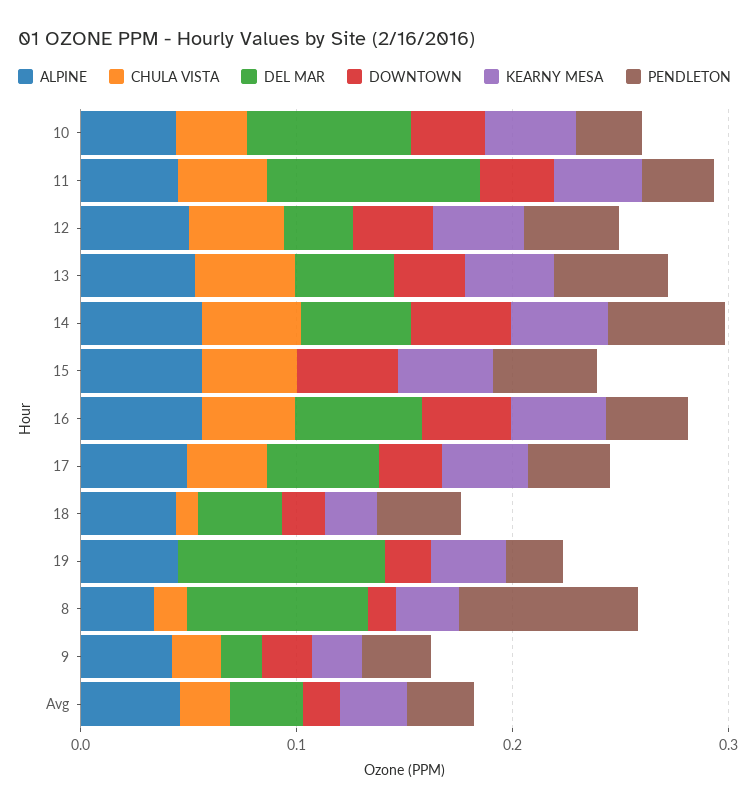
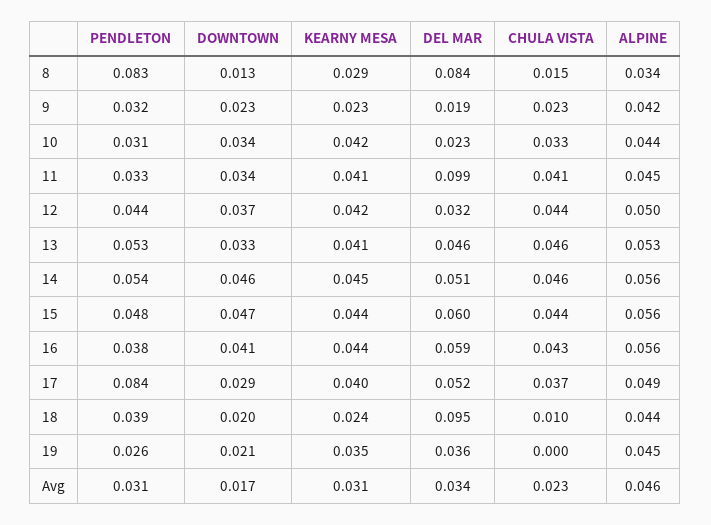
  {
    "ALPINE": {
      "10": 0.044,
      "11": 0.045,
      "12": 0.05,
      "13": 0.053,
      "14": 0.056,
      "15": 0.056,
      "16": 0.056,
      "17": 0.049,
      "18": 0.044,
      "19": 0.045,
      "8": 0.034,
      "9": 0.042,
      "Avg": 0.046
    },
    "CHULA VISTA": {
      "10": 0.033,
      "11": 0.041,
      "12": 0.044,
      "13": 0.046,
      "14": 0.046,
      "15": 0.044,
      "16": 0.043,
      "17": 0.037,
      "18": 0.01,
      "19": 0,
      "8": 0.015,
      "9": 0.023,
      "Avg": 0.023
    },
    "DEL MAR": {
-     "10": 0.08,
+     "10": 0.023,
      "11": 0.099,
      "12": 0.032,
      "13": 0.046,
      "14": 0.051,
-     "15": 0,
+     "15": 0.06,
      "16": 0.059,
      "17": 0.052,
-     "18": 0.04,
+     "18": 0.095,
-     "19": 0.1,
+     "19": 0.036,
      "8": 0.084,
      "9": 0.019,
      "Avg": 0.034
    },
    "DOWNTOWN": {
      "10": 0.034,
      "11": 0.034,
      "12": 0.037,
      "13": 0.033,
      "14": 0.046,
      "15": 0.047,
      "16": 0.041,
      "17": 0.029,
      "18": 0.02,
      "19": 0.021,
      "8": 0.013,
      "9": 0.023,
      "Avg": 0.017
    },
    "KEARNY MESA": {
      "10": 0.042,
      "11": 0.041,
      "12": 0.042,
      "13": 0.041,
      "14": 0.045,
      "15": 0.044,
      "16": 0.044,
      "17": 0.04,
      "18": 0.024,
      "19": 0.035,
      "8": 0.029,
      "9": 0.023,
      "Avg": 0.031
    },
    "PENDLETON": {
      "10": 0.031,
      "11": 0.033,
      "12": 0.044,
      "13": 0.053,
      "14": 0.054,
      "15": 0.048,
      "16": 0.038,
-     "17": 0.04,
+     "17": 0.084,
      "18": 0.039,
      "19": 0.026,
      "8": 0.083,
      "9": 0.032,
      "Avg": 0.031
    }
  }

